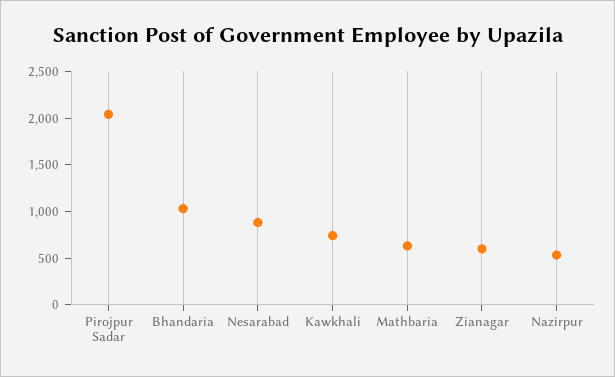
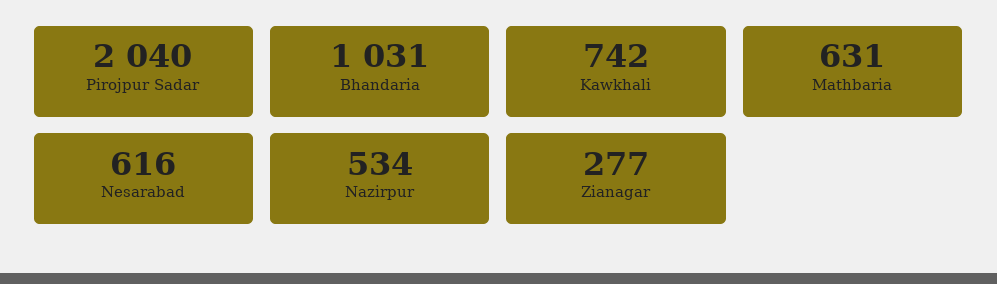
  {
    "Pirojpur Sadar": 2040,
    "Bhandaria": 1031,
-   "Nesarabad": 900,
+   "Nesarabad": 616,
    "Kawkhali": 742,
    "Mathbaria": 631,
-   "Zianagar": 600,
+   "Zianagar": 277,
    "Nazirpur": 534
  }

